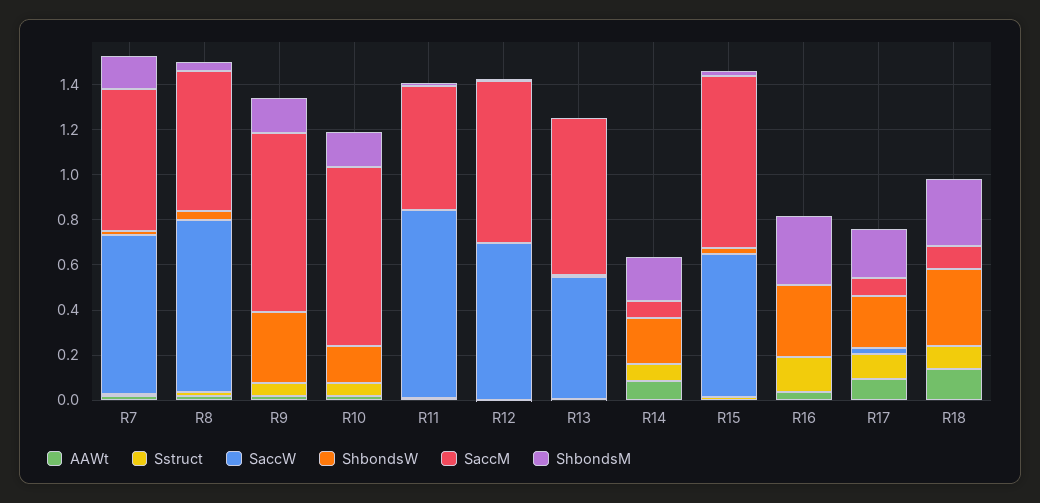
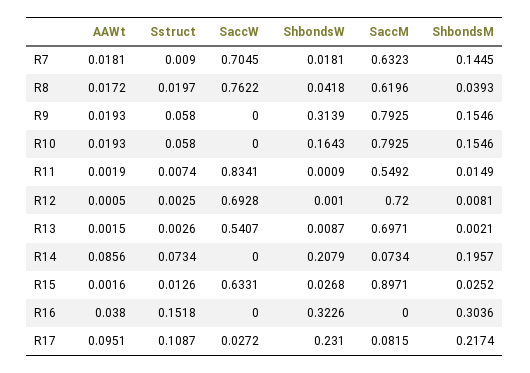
  {
    "AAWt": {
      "R7": 0.0181,
      "R8": 0.0172,
      "R9": 0.0193,
      "R10": 0.0193,
      "R11": 0.0019,
      "R12": 0.0005,
      "R13": 0.0015,
      "R14": 0.0856,
      "R15": 0.0016,
      "R16": 0.038,
-     "R17": 0.0951,
+     "R17": 0.0951
-     "R18": 0.15
    },
    "Sstruct": {
      "R7": 0.009,
      "R8": 0.0197,
      "R9": 0.058,
      "R10": 0.058,
      "R11": 0.0074,
      "R12": 0.0025,
      "R13": 0.0026,
      "R14": 0.0734,
      "R15": 0.0126,
      "R16": 0.1518,
-     "R17": 0.1087,
+     "R17": 0.1087
-     "R18": 0.1
    },
    "SaccW": {
      "R7": 0.7045,
      "R8": 0.7622,
      "R9": 0,
      "R10": 0,
      "R11": 0.8341,
      "R12": 0.6928,
      "R13": 0.5407,
      "R14": 0,
      "R15": 0.6331,
      "R16": 0,
-     "R17": 0.0272,
+     "R17": 0.0272
-     "R18": 0
    },
    "ShbondsW": {
      "R7": 0.0181,
      "R8": 0.0418,
      "R9": 0.3139,
      "R10": 0.1643,
      "R11": 0.0009,
      "R12": 0.001,
      "R13": 0.0087,
      "R14": 0.2079,
      "R15": 0.0268,
      "R16": 0.3226,
-     "R17": 0.231,
+     "R17": 0.231
-     "R18": 0.35
    },
    "SaccM": {
      "R7": 0.6323,
      "R8": 0.6196,
      "R9": 0.7925,
      "R10": 0.7925,
      "R11": 0.5492,
      "R12": 0.72,
      "R13": 0.6971,
      "R14": 0.0734,
-     "R15": 0.75,
+     "R15": 0.8971,
      "R16": 0,
-     "R17": 0.0815,
+     "R17": 0.0815
-     "R18": 0.1
    },
    "ShbondsM": {
      "R7": 0.1445,
      "R8": 0.0393,
      "R9": 0.1546,
      "R10": 0.1546,
      "R11": 0.0149,
      "R12": 0.0081,
      "R13": 0.0021,
      "R14": 0.1957,
      "R15": 0.0252,
      "R16": 0.3036,
-     "R17": 0.2174,
+     "R17": 0.2174
-     "R18": 0.3
    }
  }

